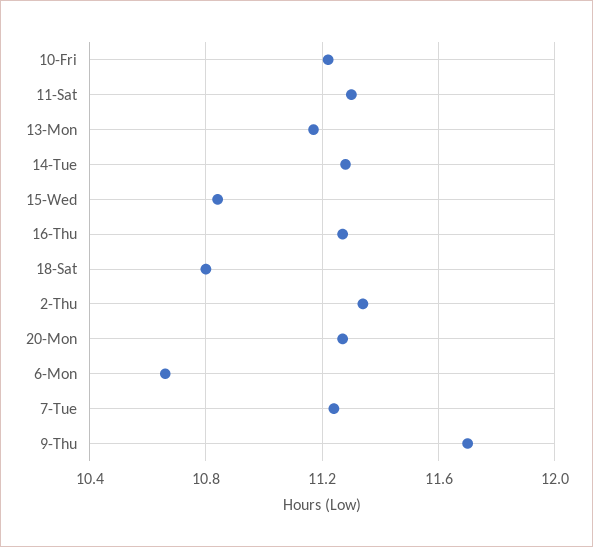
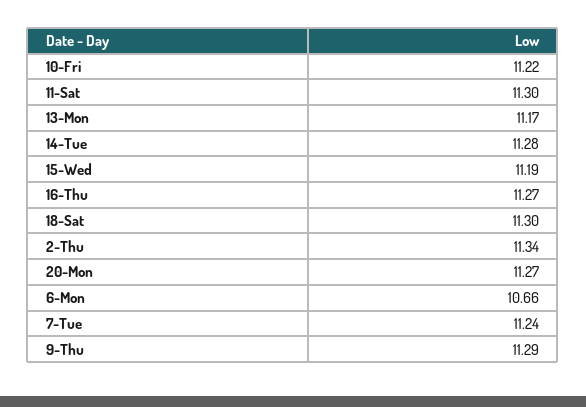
  {
    "10-Fri": 11.22,
    "11-Sat": 11.3,
    "13-Mon": 11.17,
    "14-Tue": 11.28,
-   "15-Wed": 10.85,
+   "15-Wed": 11.19,
    "16-Thu": 11.27,
-   "18-Sat": 10.8,
+   "18-Sat": 11.3,
    "2-Thu": 11.34,
    "20-Mon": 11.27,
    "6-Mon": 10.66,
    "7-Tue": 11.24,
-   "9-Thu": 11.7
+   "9-Thu": 11.29
  }

